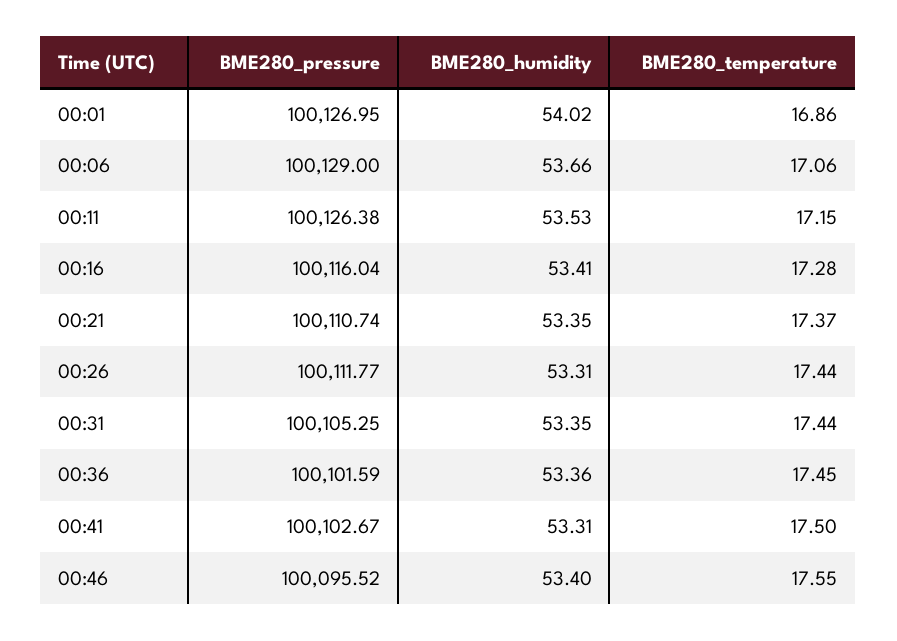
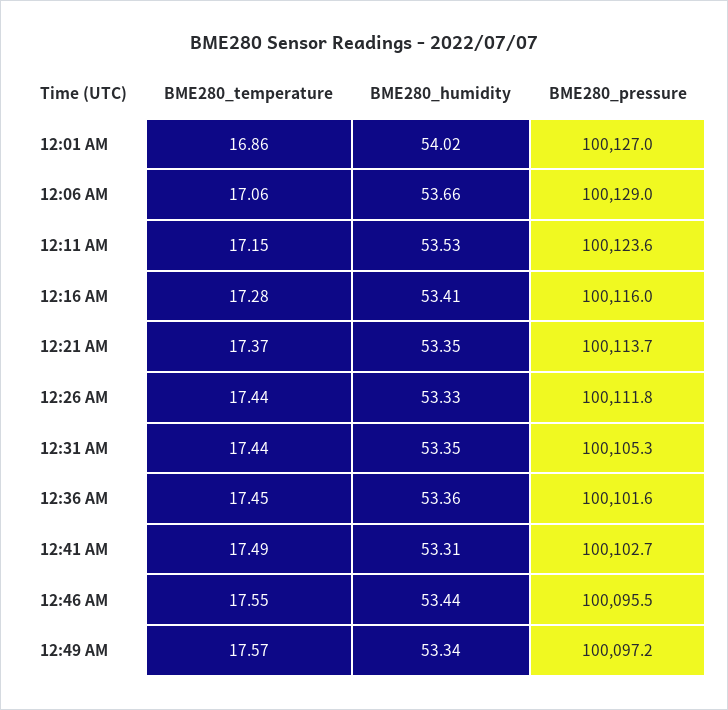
  {
    "BME280_pressure": {
      "00:01": 100126.95,
      "00:06": 100129,
-     "00:11": 100126.38,
+     "00:11": 100123.6,
      "00:16": 100116.04,
-     "00:21": 100110.74,
+     "00:21": 100113.7,
      "00:26": 100111.77,
      "00:31": 100105.25,
      "00:36": 100101.59,
      "00:41": 100102.67,
-     "00:46": 100095.52
+     "00:46": 100095.52,
+     "12:49 AM": 100097.2
    },
    "BME280_humidity": {
      "00:01": 54.02,
      "00:06": 53.66,
      "00:11": 53.53,
      "00:16": 53.41,
      "00:21": 53.35,
-     "00:26": 53.31,
+     "00:26": 53.33,
      "00:31": 53.35,
      "00:36": 53.36,
      "00:41": 53.31,
-     "00:46": 53.4
+     "00:46": 53.44,
+     "12:49 AM": 53.34
    },
    "BME280_temperature": {
      "00:01": 16.86,
      "00:06": 17.06,
      "00:11": 17.15,
      "00:16": 17.28,
      "00:21": 17.37,
      "00:26": 17.44,
      "00:31": 17.44,
      "00:36": 17.45,
-     "00:41": 17.5,
+     "00:41": 17.49,
-     "00:46": 17.55
+     "00:46": 17.55,
+     "12:49 AM": 17.57
    }
  }

